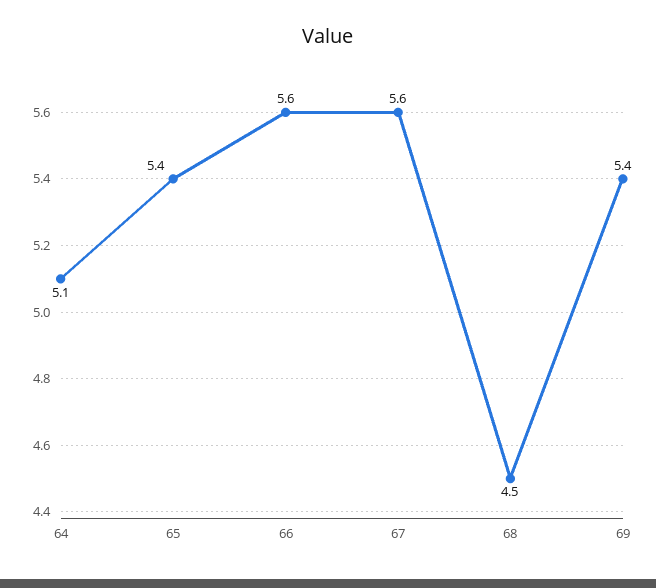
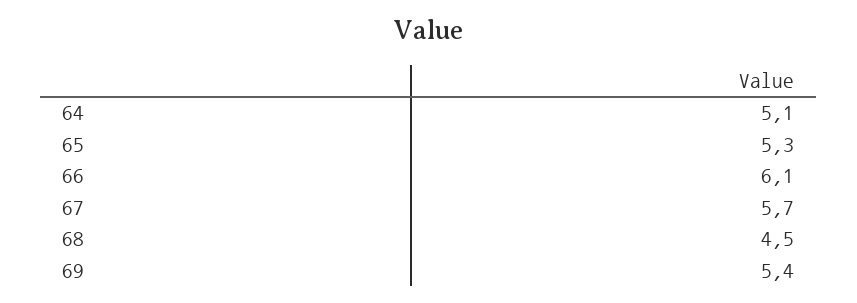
  {
    "64": 5.1,
-   "65": 5.4,
+   "65": 5.3,
-   "66": 5.6,
+   "66": 6.1,
-   "67": 5.6,
+   "67": 5.7,
    "68": 4.5,
    "69": 5.4
  }

